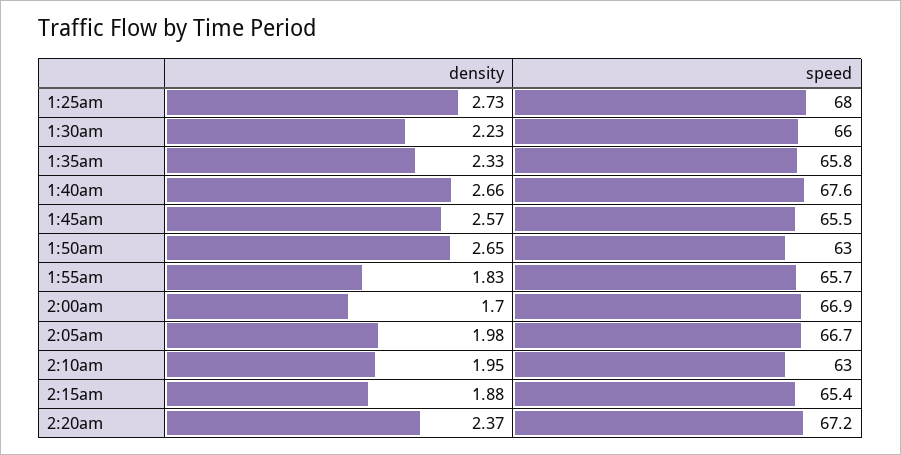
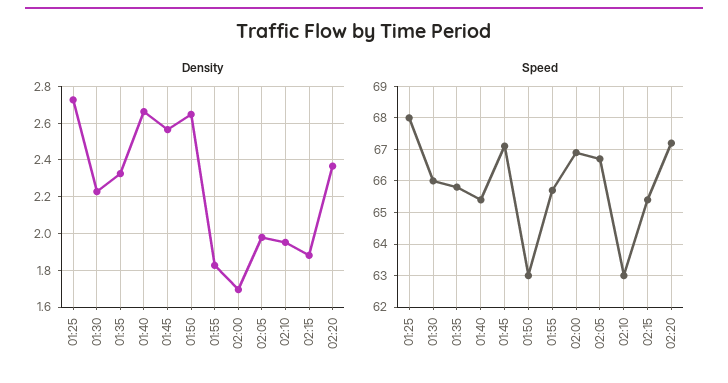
  {
    "density": {
      "1:25am": 2.73,
      "1:30am": 2.23,
      "1:35am": 2.33,
      "1:40am": 2.66,
      "1:45am": 2.57,
      "1:50am": 2.65,
      "1:55am": 1.83,
      "2:00am": 1.7,
      "2:05am": 1.98,
      "2:10am": 1.95,
      "2:15am": 1.88,
      "2:20am": 2.37
    },
    "speed": {
      "1:25am": 68,
      "1:30am": 66,
      "1:35am": 65.8,
-     "1:40am": 67.6,
+     "1:40am": 65.5,
-     "1:45am": 65.5,
+     "1:45am": 67,
      "1:50am": 63,
      "1:55am": 65.7,
      "2:00am": 66.9,
      "2:05am": 66.7,
      "2:10am": 63,
      "2:15am": 65.4,
      "2:20am": 67.2
    }
  }

